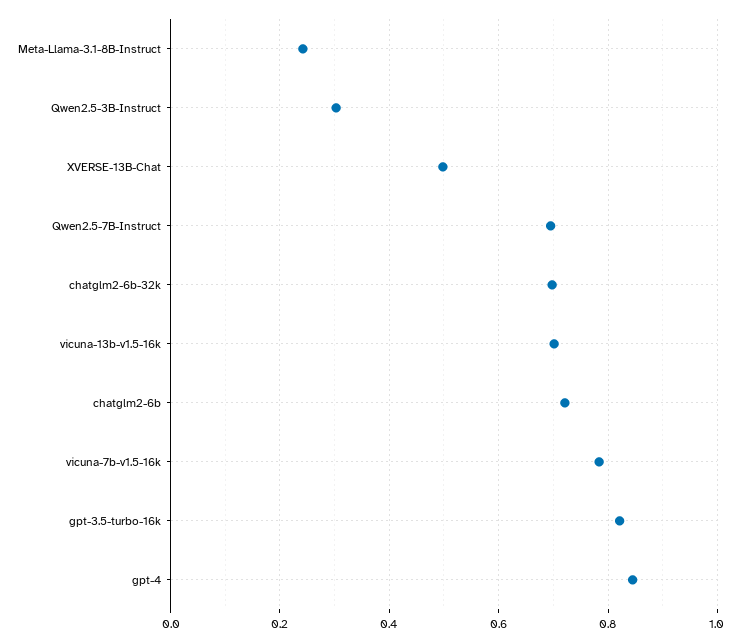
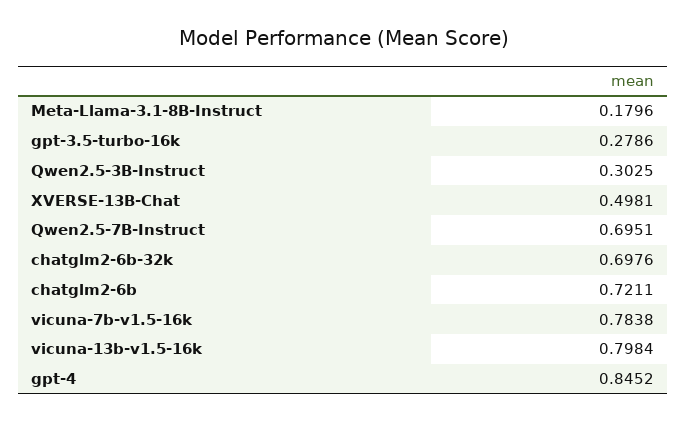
  {
-   "Meta-Llama-3.1-8B-Instruct": 0.24,
+   "Meta-Llama-3.1-8B-Instruct": 0.1796,
    "Qwen2.5-3B-Instruct": 0.3025,
    "XVERSE-13B-Chat": 0.4981,
    "Qwen2.5-7B-Instruct": 0.6951,
    "chatglm2-6b-32k": 0.6976,
-   "vicuna-13b-v1.5-16k": 0.7,
+   "vicuna-13b-v1.5-16k": 0.7984,
    "chatglm2-6b": 0.7211,
    "vicuna-7b-v1.5-16k": 0.7838,
-   "gpt-3.5-turbo-16k": 0.82,
+   "gpt-3.5-turbo-16k": 0.2786,
    "gpt-4": 0.8452
  }

